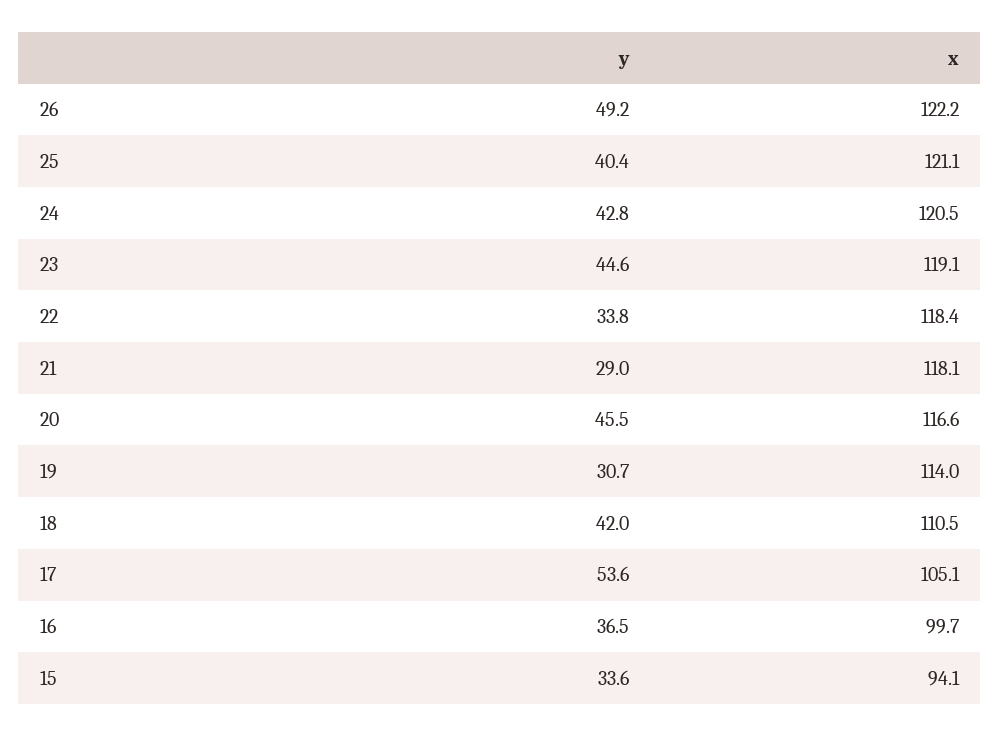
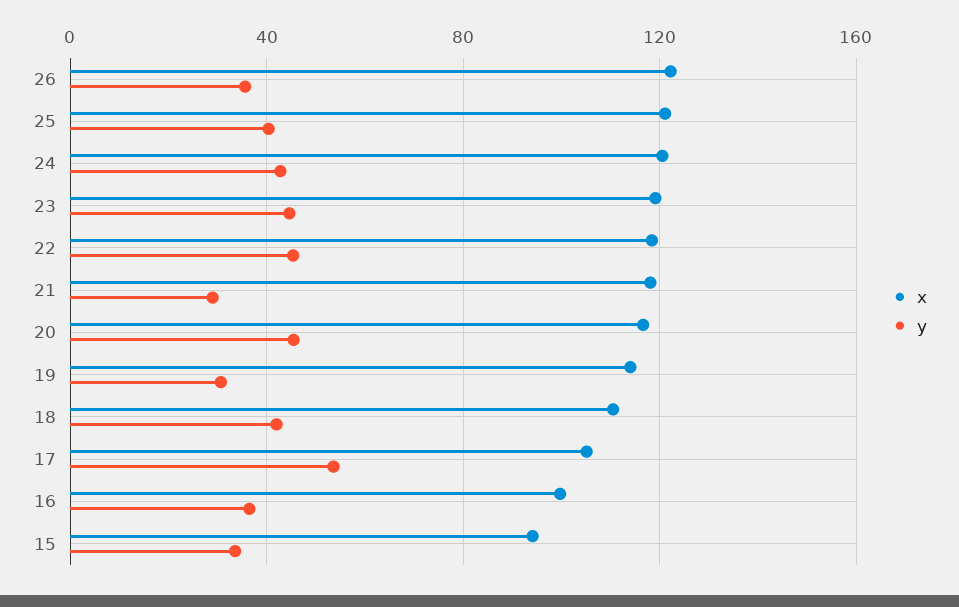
  {
    "y": {
-     "26": 49.2,
+     "26": 35,
      "25": 40.4,
      "24": 42.8,
      "23": 44.6,
-     "22": 33.8,
+     "22": 45,
      "21": 29,
      "20": 45.5,
      "19": 30.7,
      "18": 42,
      "17": 53.6,
      "16": 36.5,
      "15": 33.6
    },
    "x": {
      "26": 122.2,
      "25": 121.1,
      "24": 120.5,
      "23": 119.1,
      "22": 118.4,
      "21": 118.1,
      "20": 116.6,
      "19": 114,
      "18": 110.5,
      "17": 105.1,
      "16": 99.7,
      "15": 94.1
    }
  }

